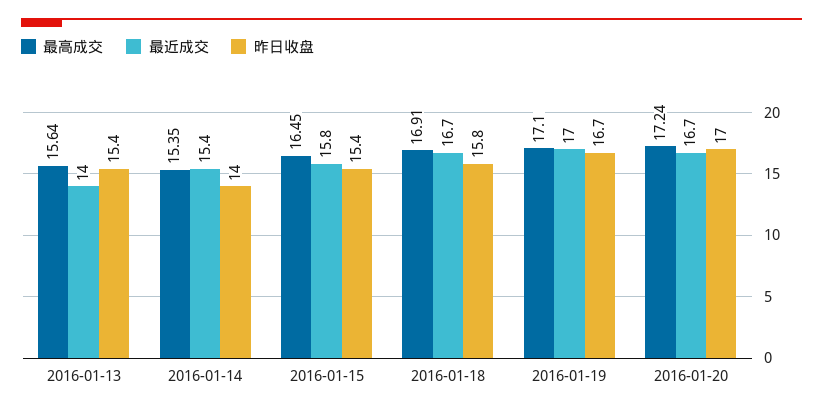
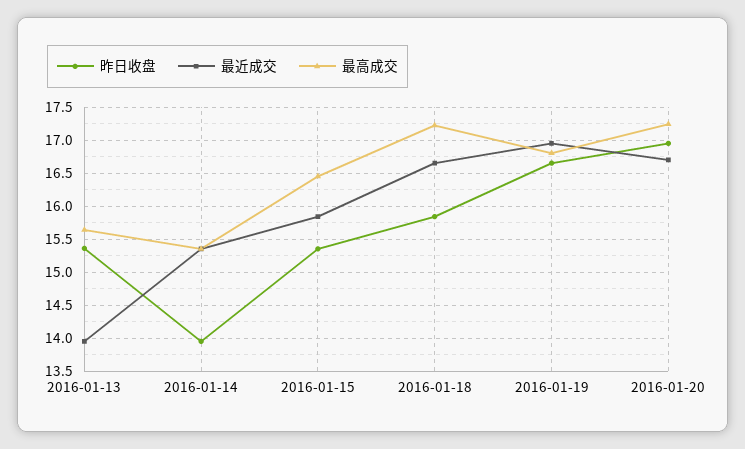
  {
    "最高成交": {
      "2016-01-13": 15.64,
      "2016-01-14": 15.35,
      "2016-01-15": 16.45,
-     "2016-01-18": 16.91,
+     "2016-01-18": 17.2,
-     "2016-01-19": 17.1,
+     "2016-01-19": 16.8,
      "2016-01-20": 17.24
    },
    "最近成交": {
      "2016-01-13": 14,
      "2016-01-14": 15.4,
      "2016-01-15": 15.8,
      "2016-01-18": 16.7,
      "2016-01-19": 17,
      "2016-01-20": 16.7
    },
    "昨日收盘": {
      "2016-01-13": 15.4,
      "2016-01-14": 14,
      "2016-01-15": 15.4,
      "2016-01-18": 15.8,
      "2016-01-19": 16.7,
      "2016-01-20": 17
    }
  }

